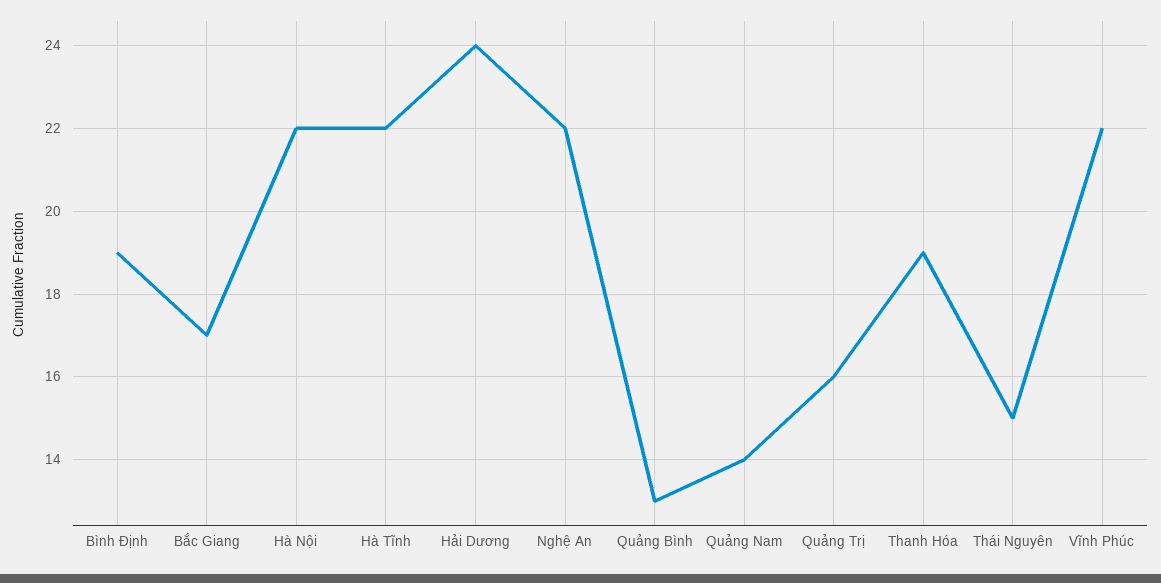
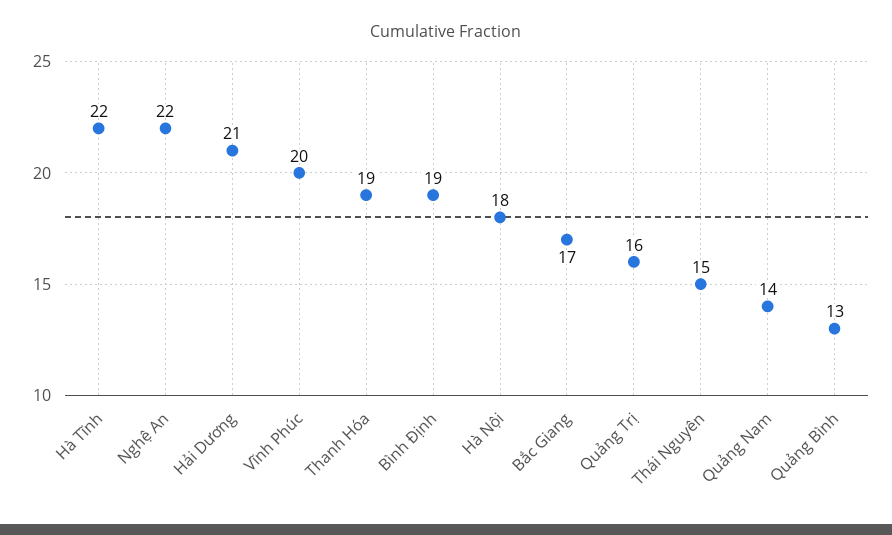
  {
    "Bình Định": 19,
    "Bắc Giang": 17,
-   "Hà Nội": 22,
+   "Hà Nội": 18,
    "Hà Tĩnh": 22,
-   "Hải Dương": 24,
+   "Hải Dương": 21,
    "Nghệ An": 22,
    "Quảng Bình": 13,
    "Quảng Nam": 14,
    "Quảng Trị": 16,
    "Thanh Hóa": 19,
    "Thái Nguyên": 15,
-   "Vĩnh Phúc": 22
+   "Vĩnh Phúc": 20
  }

